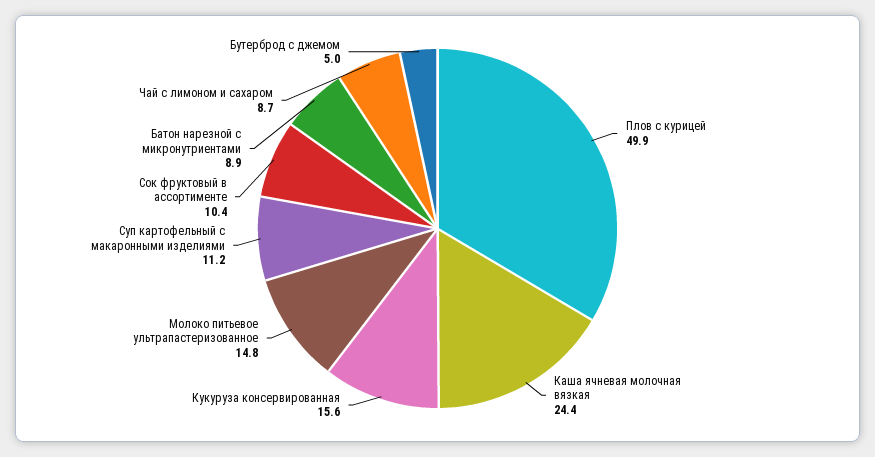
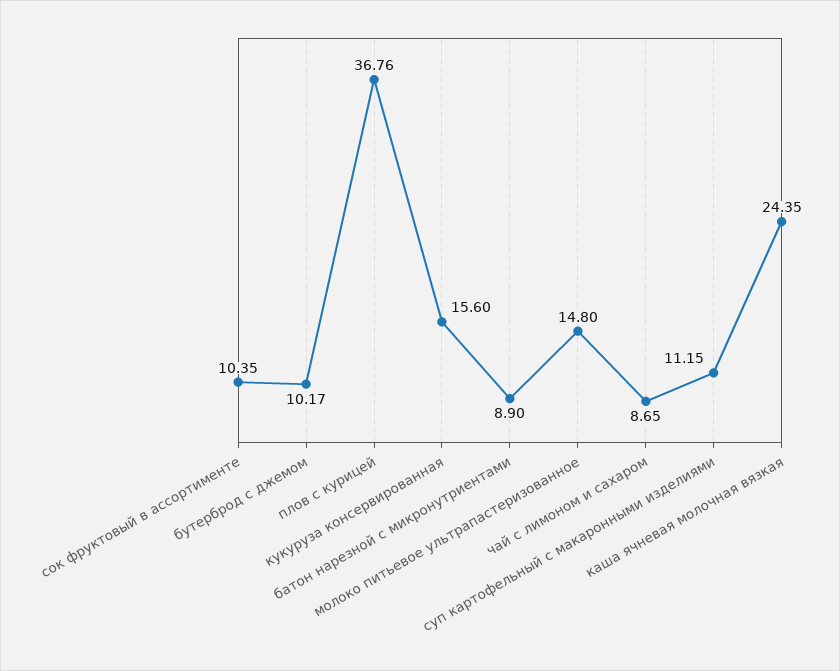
  {
-   "Плов с курицей": 49.9,
+   "Плов с курицей": 36.76,
    "Каша ячневая молочная вязкая": 24.35,
    "Кукуруза консервированная": 15.6,
    "Молоко питьевое ультрапастеризованное": 14.8,
    "Суп картофельный с макаронными изделиями": 11.15,
    "Сок фруктовый в ассортименте": 10.35,
    "Батон нарезной с микронутриентами": 8.9,
    "Чай с лимоном и сахаром": 8.65,
-   "Бутерброд с джемом": 5
+   "Бутерброд с джемом": 10.17
  }

